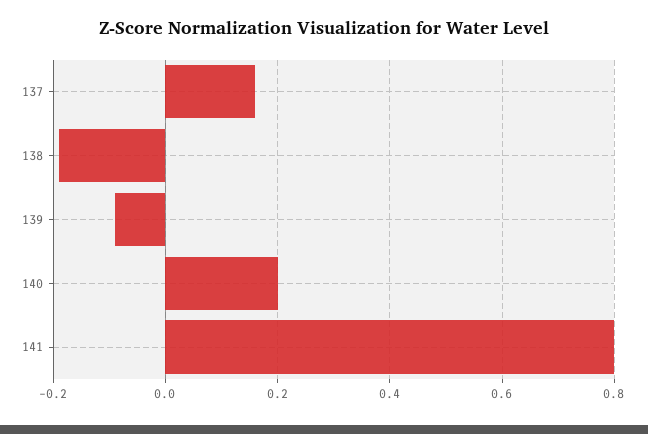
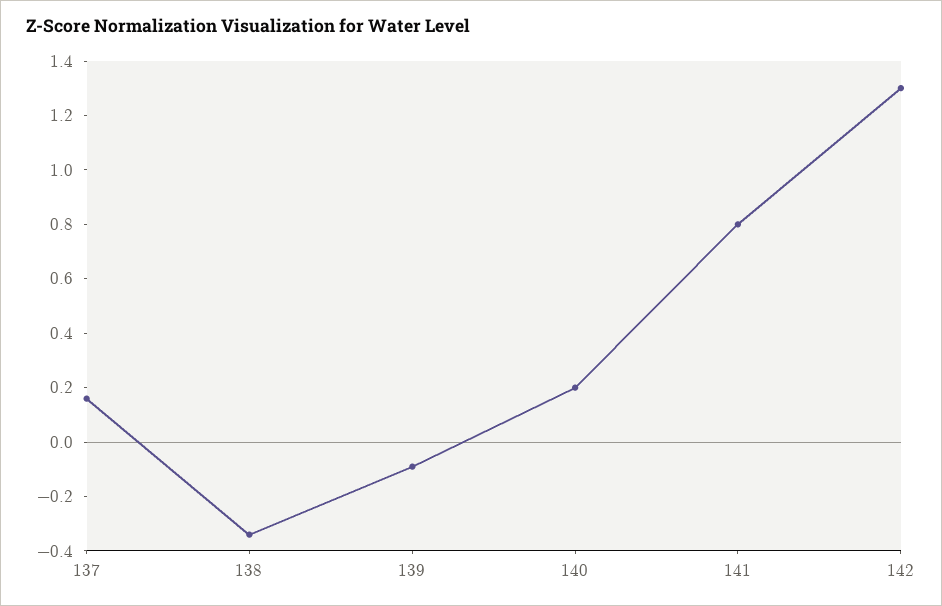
  {
    "137": 0.15,
-   "138": -0.2,
+   "138": -0.35,
    "139": -0.1,
    "140": 0.2,
-   "141": 0.8
+   "141": 0.8,
+   "142": 1.3
  }

